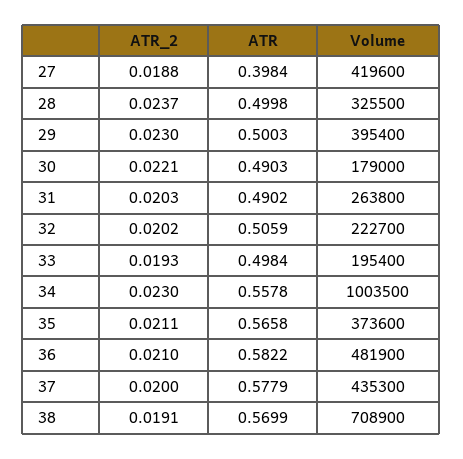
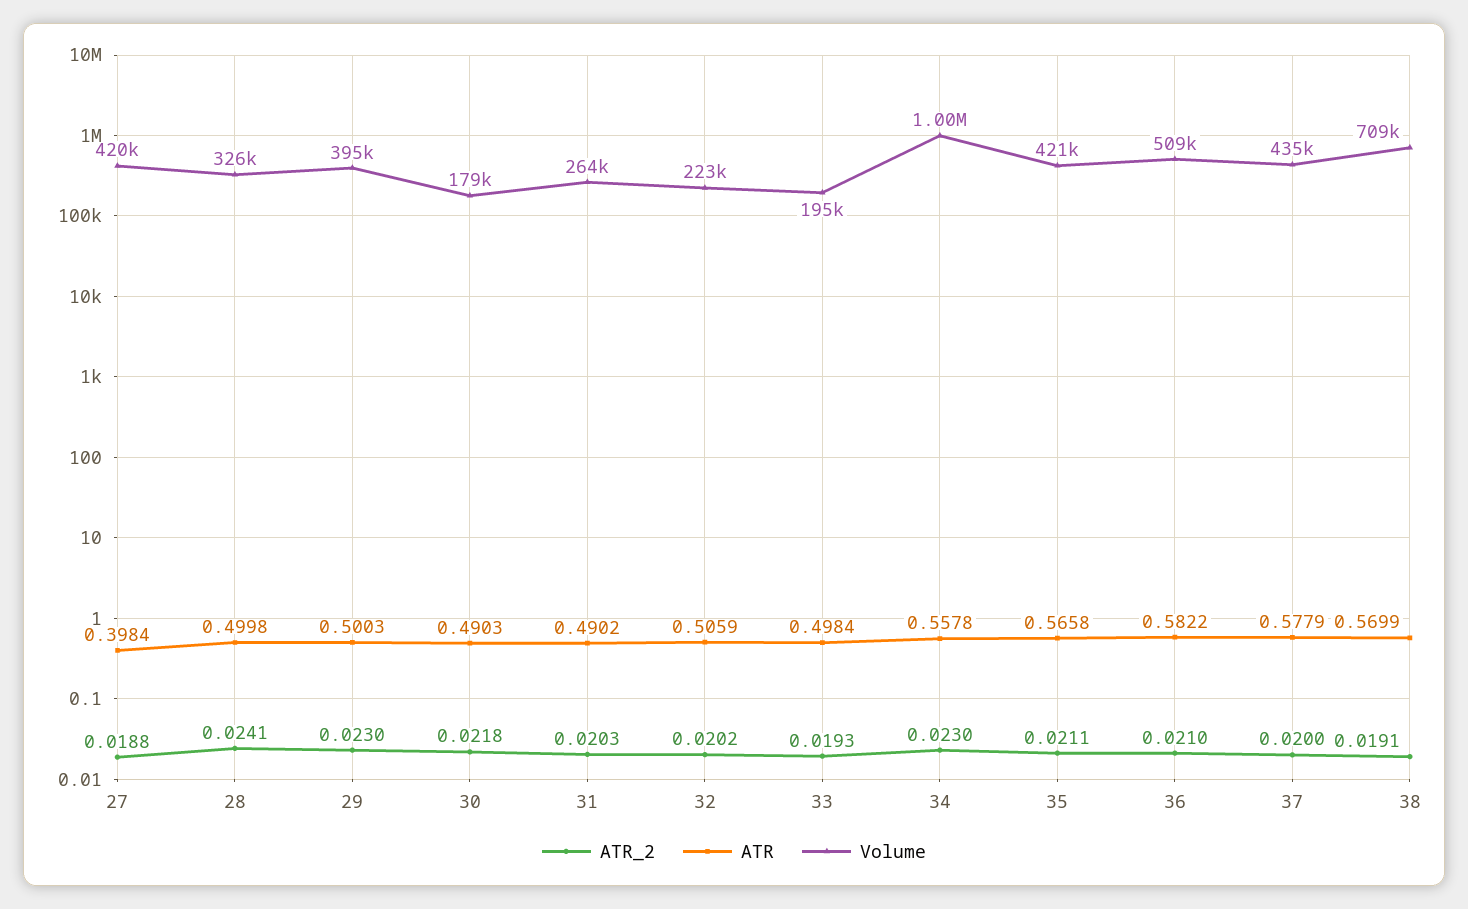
  {
    "ATR_2": {
      "27": 0.0188,
-     "28": 0.0237,
+     "28": 0.0241,
      "29": 0.023,
-     "30": 0.0221,
+     "30": 0.0218,
      "31": 0.0203,
      "32": 0.0202,
      "33": 0.0193,
      "34": 0.023,
      "35": 0.0211,
      "36": 0.021,
      "37": 0.02,
      "38": 0.0191
    },
    "ATR": {
      "27": 0.3984,
      "28": 0.4998,
      "29": 0.5003,
      "30": 0.4903,
      "31": 0.4902,
      "32": 0.5059,
      "33": 0.4984,
      "34": 0.5578,
      "35": 0.5658,
      "36": 0.5822,
      "37": 0.5779,
      "38": 0.5699
    },
    "Volume": {
      "27": 419600,
      "28": 325500,
      "29": 395400,
      "30": 179000,
      "31": 263800,
      "32": 222700,
      "33": 195400,
      "34": 1003500,
-     "35": 373600,
+     "35": 421000,
-     "36": 481900,
+     "36": 509000,
      "37": 435300,
      "38": 708900
    }
  }

